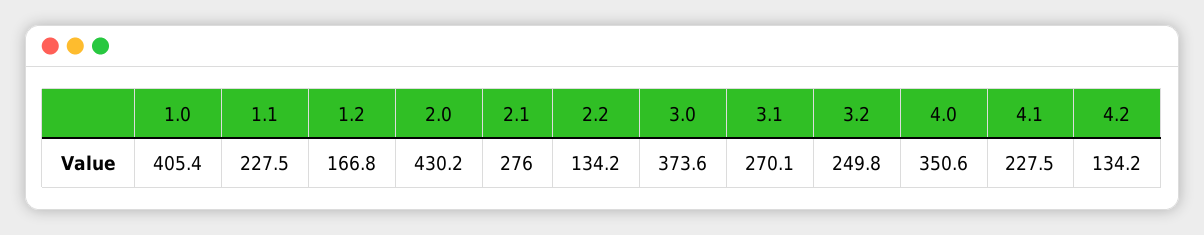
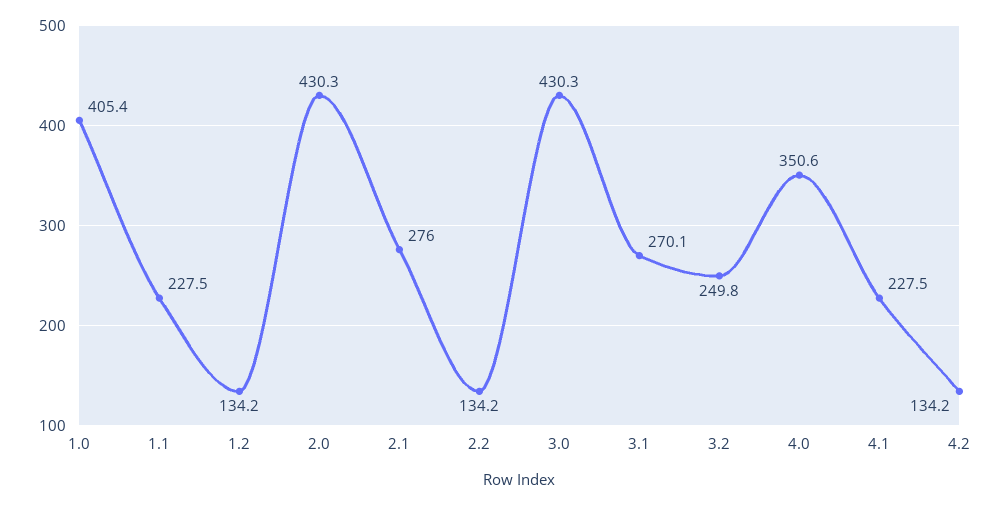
  {
    "1.0": 405.4,
    "1.1": 227.5,
-   "1.2": 166.8,
+   "1.2": 134.2,
-   "2.0": 430.2,
+   "2.0": 430.3,
    "2.1": 276,
    "2.2": 134.2,
-   "3.0": 373.6,
+   "3.0": 430.3,
    "3.1": 270.1,
    "3.2": 249.8,
    "4.0": 350.6,
    "4.1": 227.5,
    "4.2": 134.2
  }

